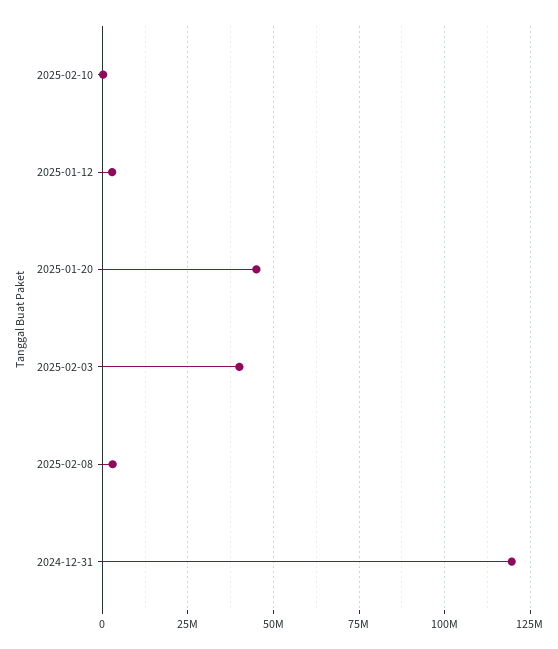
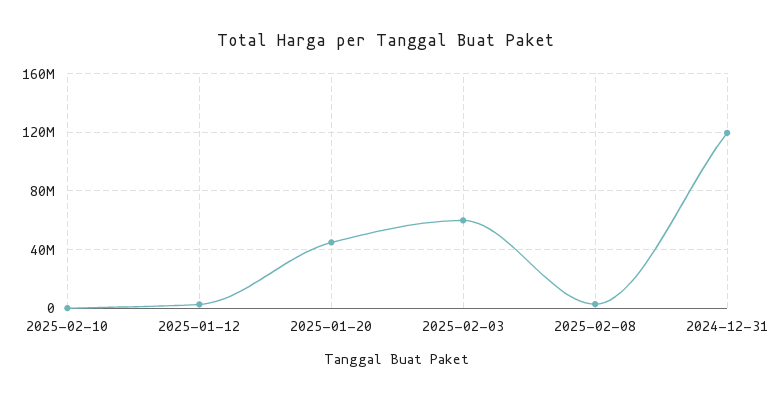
  {
    "2025-02-10": 0,
    "2025-01-12": 2500000,
    "2025-01-20": 45000000,
-   "2025-02-03": 40000000,
+   "2025-02-03": 60000000,
    "2025-02-08": 2500000,
    "2024-12-31": 120000000
  }

